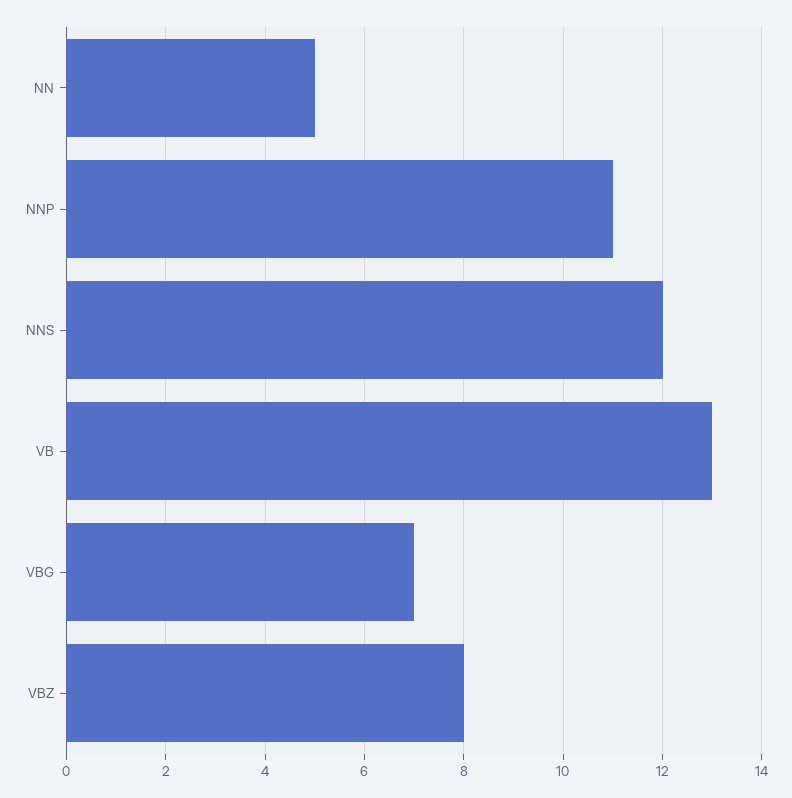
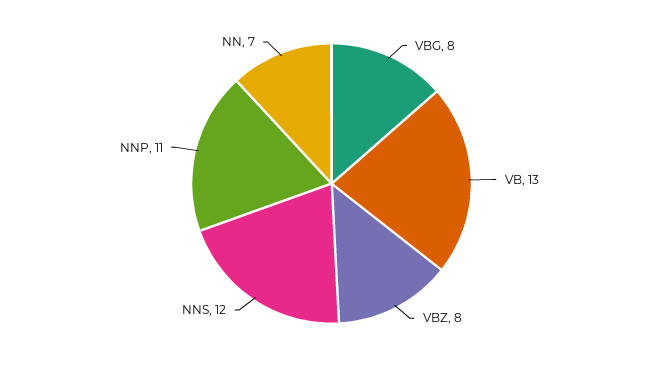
  {
-   "NN": 5,
+   "NN": 7,
    "NNP": 11,
    "NNS": 12,
    "VB": 13,
-   "VBG": 7,
+   "VBG": 8,
    "VBZ": 8
  }

